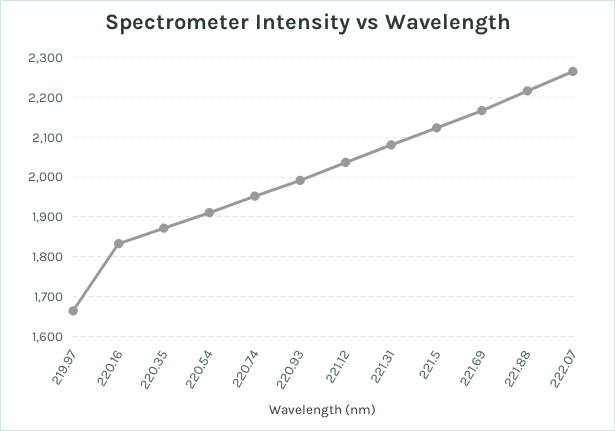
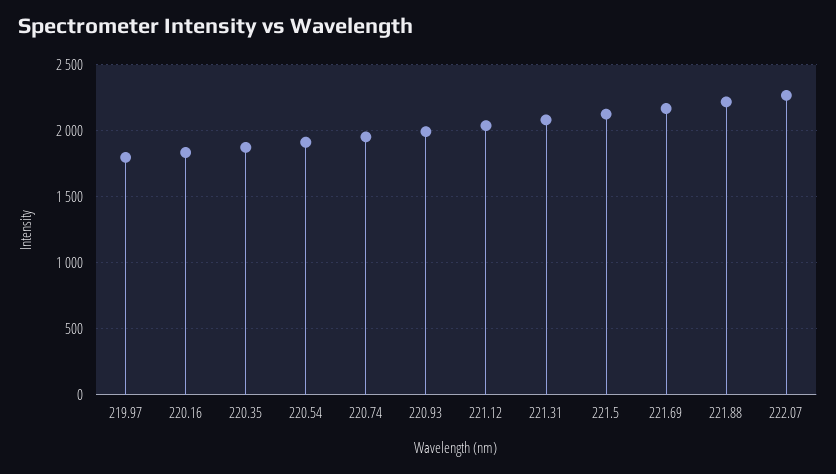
  {
-   "219.97": 1660,
+   "219.97": 1800,
    "220.16": 1840,
    "220.35": 1880,
    "220.54": 1920,
    "220.74": 1960,
    "220.93": 2000,
    "221.12": 2040,
    "221.31": 2080,
    "221.5": 2120,
    "221.69": 2160,
    "221.88": 2220,
    "222.07": 2260
  }

